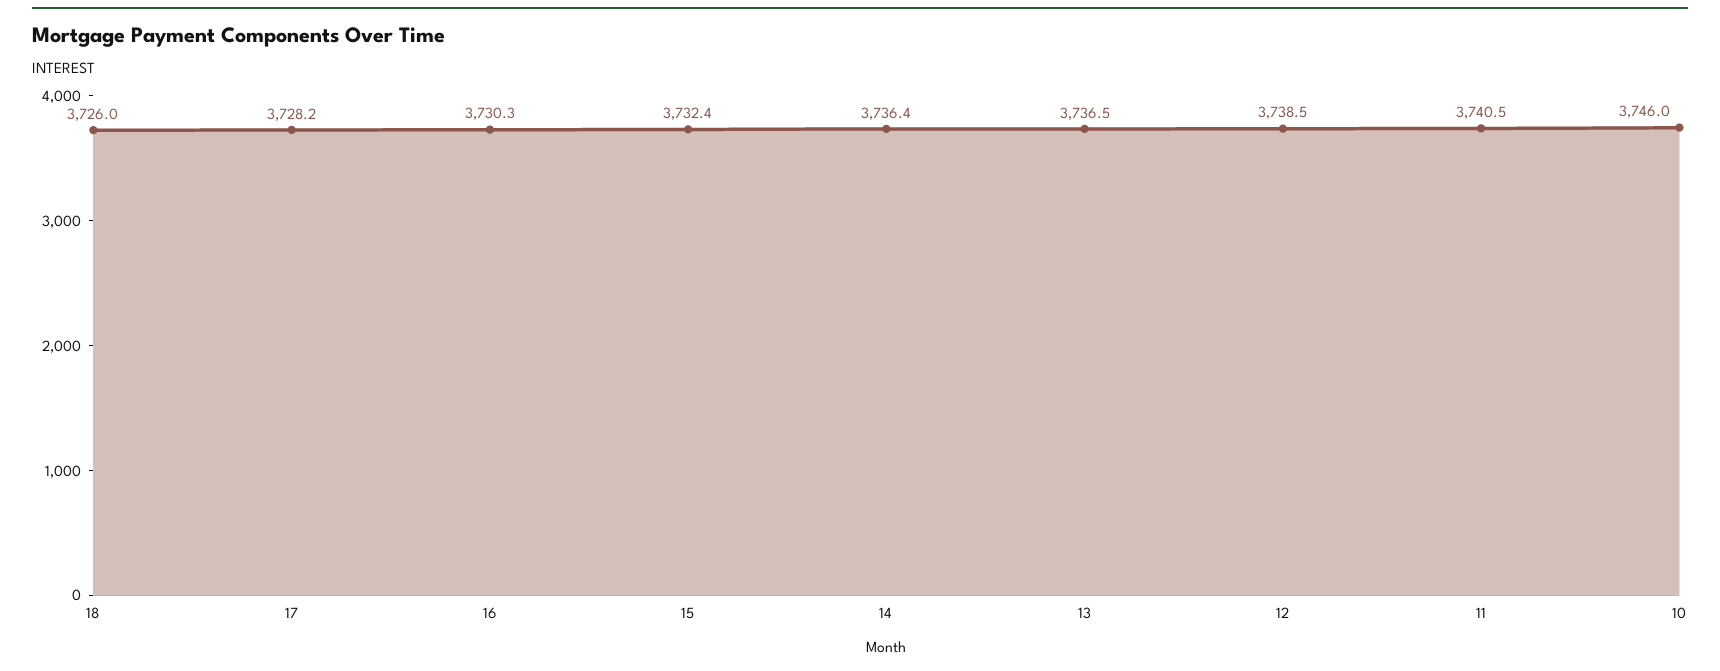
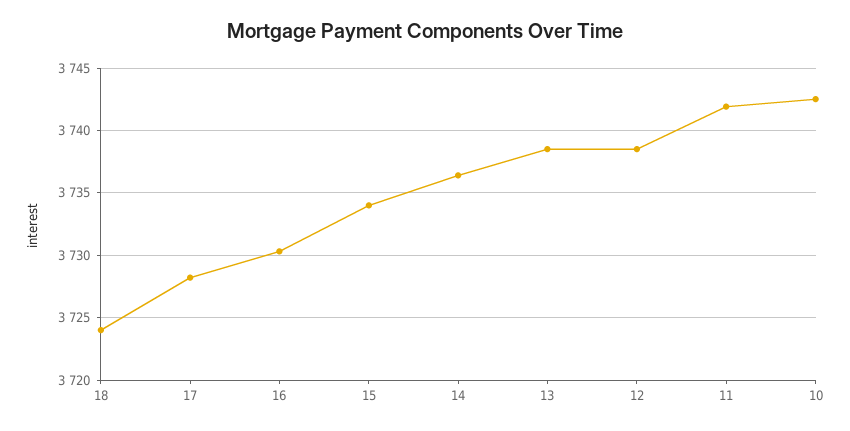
  {
-   "18": 3726,
+   "18": 3724,
    "17": 3728.2,
    "16": 3730.3,
-   "15": 3732.4,
+   "15": 3734,
    "14": 3736.4,
-   "13": 3736.5,
+   "13": 3738.5,
    "12": 3738.5,
-   "11": 3740.5,
+   "11": 3742,
-   "10": 3746
+   "10": 3742.5
  }

